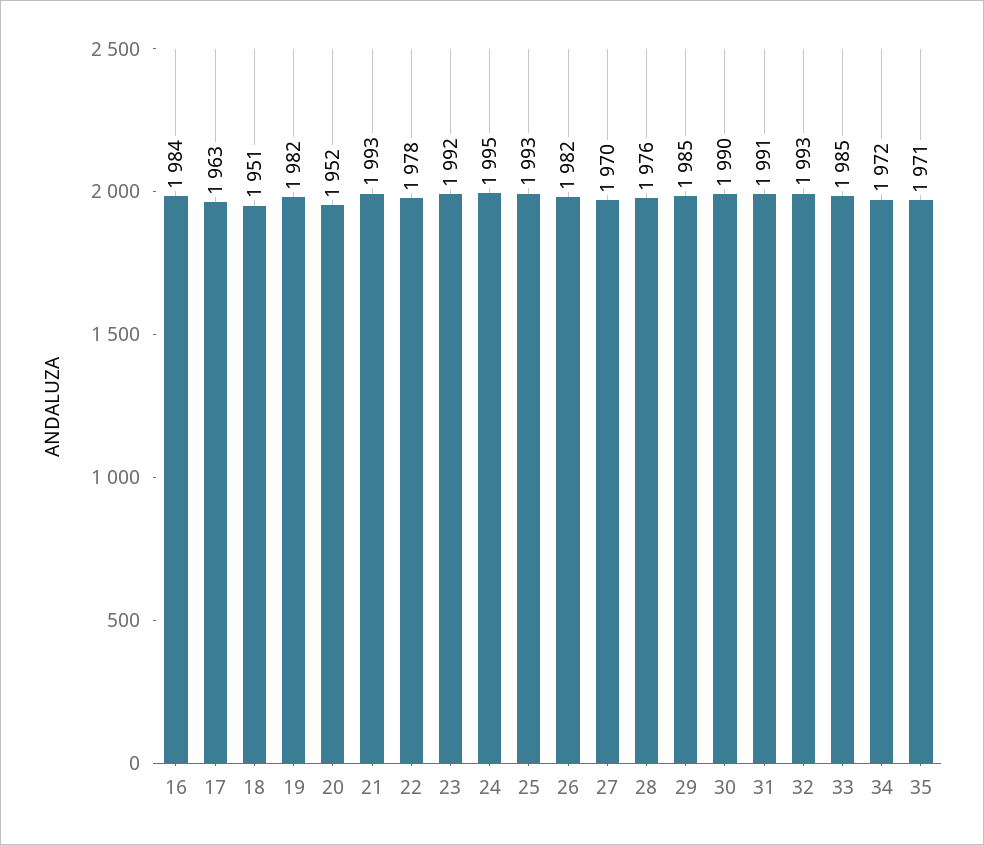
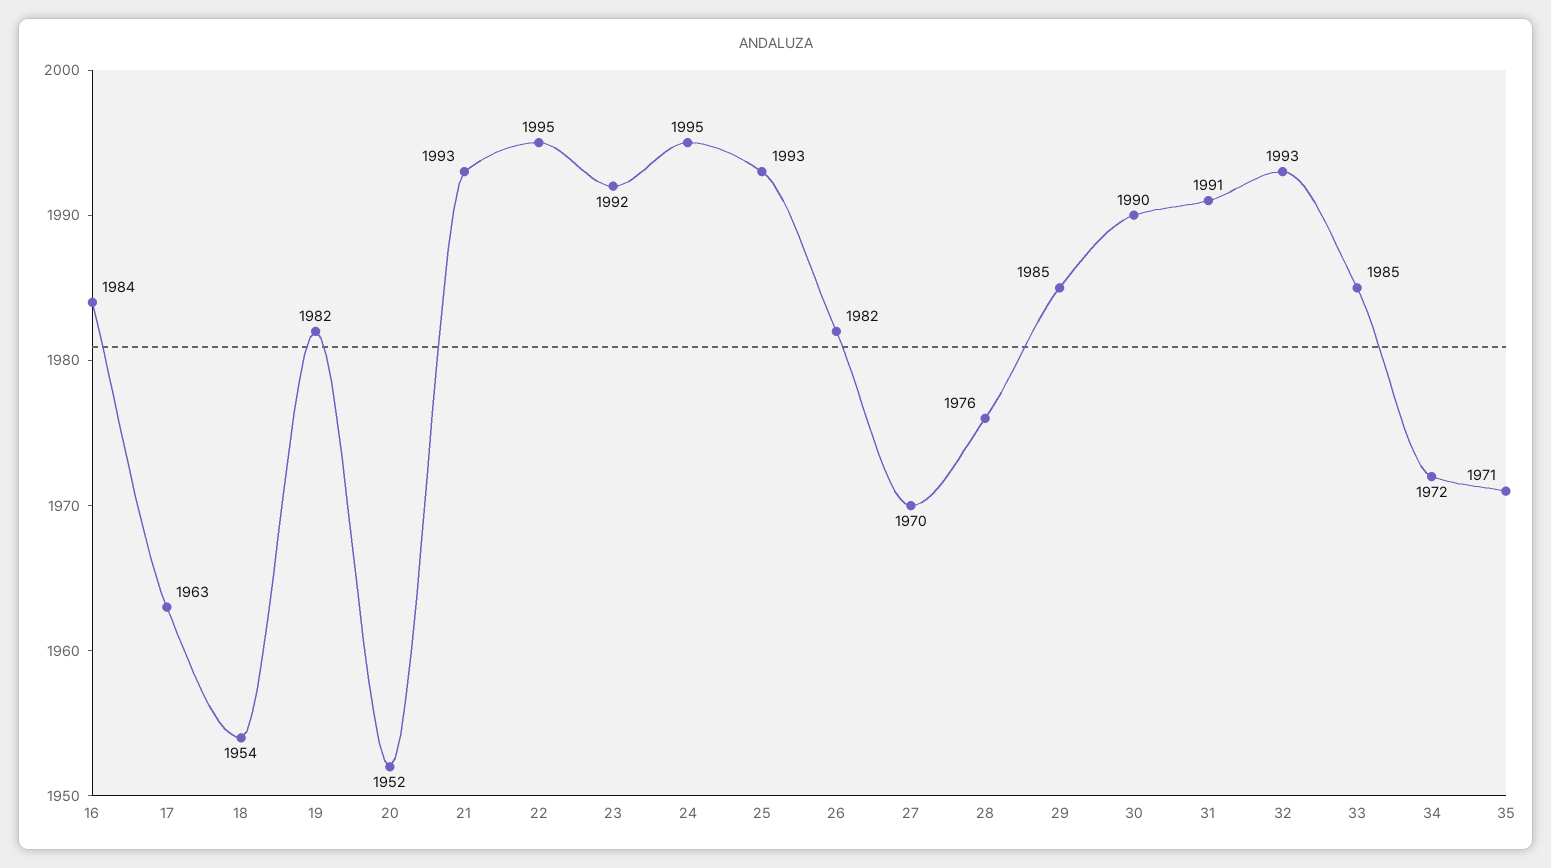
  {
    "16": 1984,
    "17": 1963,
-   "18": 1951,
+   "18": 1954,
    "19": 1982,
    "20": 1952,
    "21": 1993,
-   "22": 1978,
+   "22": 1995,
    "23": 1992,
    "24": 1995,
    "25": 1993,
    "26": 1982,
    "27": 1970,
    "28": 1976,
    "29": 1985,
    "30": 1990,
    "31": 1991,
    "32": 1993,
    "33": 1985,
    "34": 1972,
    "35": 1971
  }

